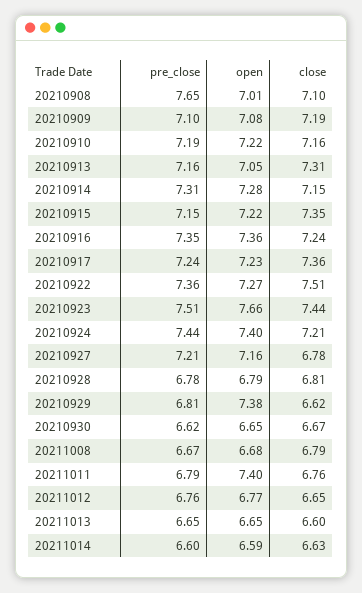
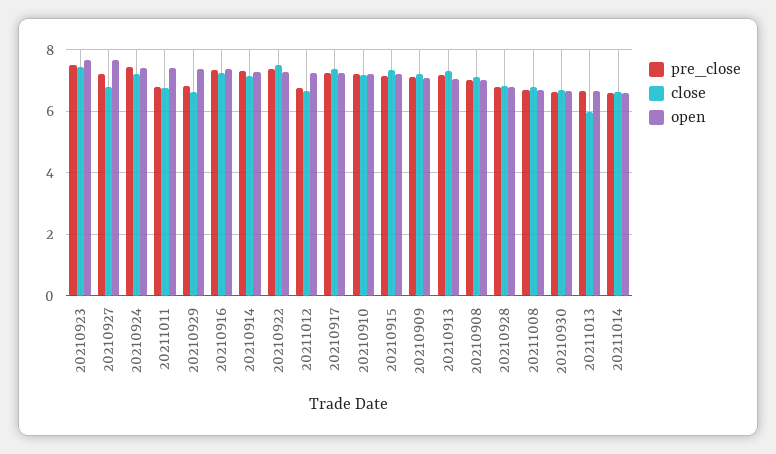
  {
    "pre_close": {
-     "20210908": 7.65,
+     "20210908": 7,
      "20210909": 7.1,
      "20210910": 7.19,
      "20210913": 7.16,
      "20210914": 7.31,
      "20210915": 7.15,
      "20210916": 7.35,
      "20210917": 7.24,
      "20210922": 7.36,
      "20210923": 7.51,
      "20210924": 7.44,
      "20210927": 7.21,
      "20210928": 6.78,
      "20210929": 6.81,
      "20210930": 6.62,
      "20211008": 6.67,
      "20211011": 6.79,
      "20211012": 6.76,
      "20211013": 6.65,
      "20211014": 6.6
    },
    "open": {
      "20210908": 7.01,
      "20210909": 7.08,
      "20210910": 7.22,
      "20210913": 7.05,
      "20210914": 7.28,
      "20210915": 7.22,
      "20210916": 7.36,
      "20210917": 7.23,
      "20210922": 7.27,
      "20210923": 7.66,
      "20210924": 7.4,
-     "20210927": 7.16,
+     "20210927": 7.6,
      "20210928": 6.79,
      "20210929": 7.38,
      "20210930": 6.65,
      "20211008": 6.68,
      "20211011": 7.4,
-     "20211012": 6.77,
+     "20211012": 7.2,
      "20211013": 6.65,
      "20211014": 6.59
    },
    "close": {
      "20210908": 7.1,
      "20210909": 7.19,
      "20210910": 7.16,
      "20210913": 7.31,
      "20210914": 7.15,
      "20210915": 7.35,
      "20210916": 7.24,
      "20210917": 7.36,
      "20210922": 7.51,
      "20210923": 7.44,
      "20210924": 7.21,
      "20210927": 6.78,
      "20210928": 6.81,
      "20210929": 6.62,
      "20210930": 6.67,
      "20211008": 6.79,
      "20211011": 6.76,
      "20211012": 6.65,
-     "20211013": 6.6,
+     "20211013": 6,
      "20211014": 6.63
    }
  }

